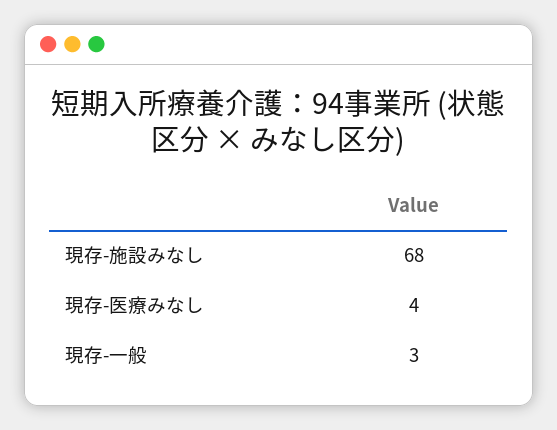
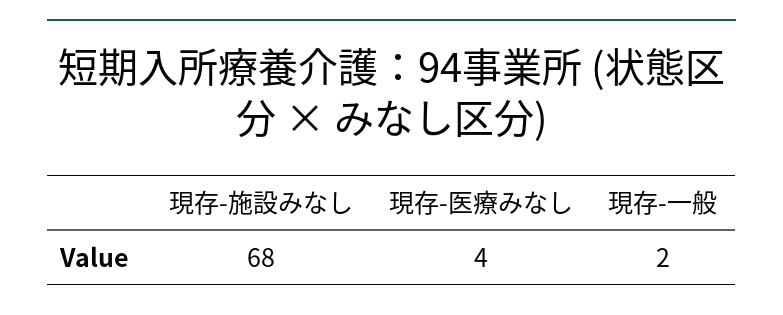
  {
    "現存-施設みなし": 68,
    "現存-医療みなし": 4,
-   "現存-一般": 3
+   "現存-一般": 2
  }

